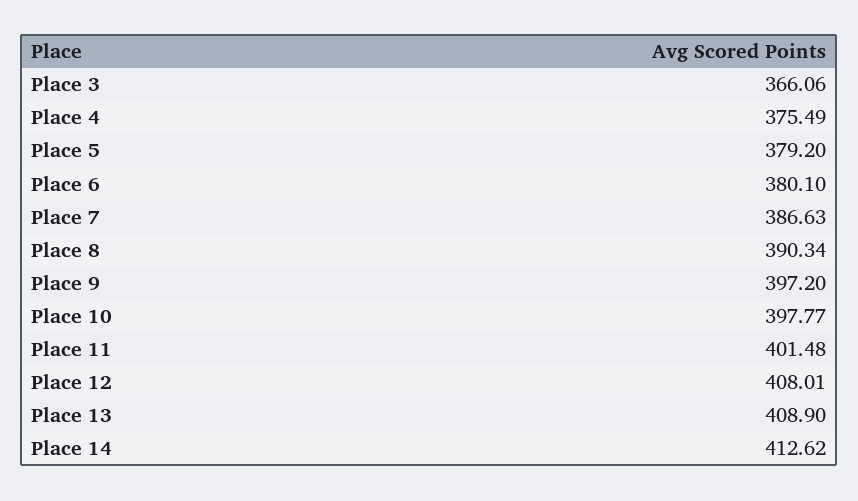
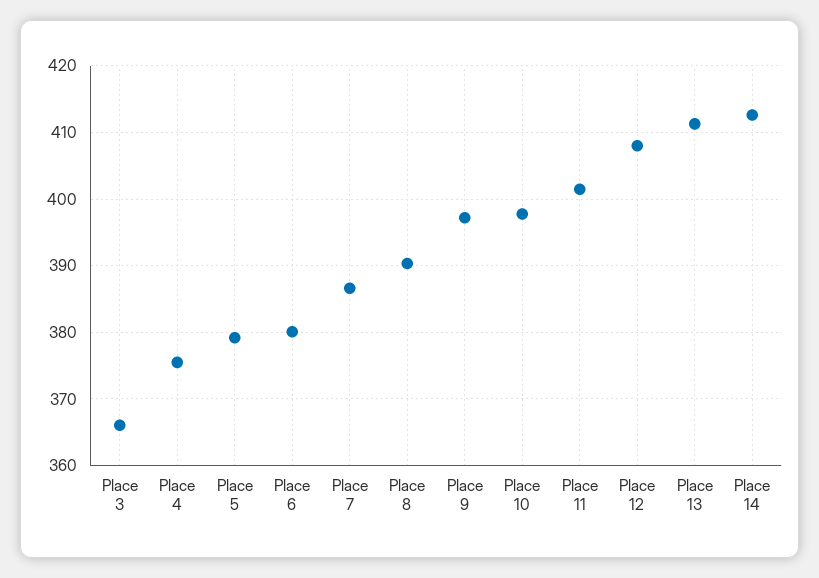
  {
    "Place 3": 366.06,
    "Place 4": 375.49,
    "Place 5": 379.2,
    "Place 6": 380.1,
    "Place 7": 386.63,
    "Place 8": 390.34,
    "Place 9": 397.2,
    "Place 10": 397.77,
    "Place 11": 401.48,
    "Place 12": 408.01,
-   "Place 13": 408.9,
+   "Place 13": 411,
    "Place 14": 412.62
  }

